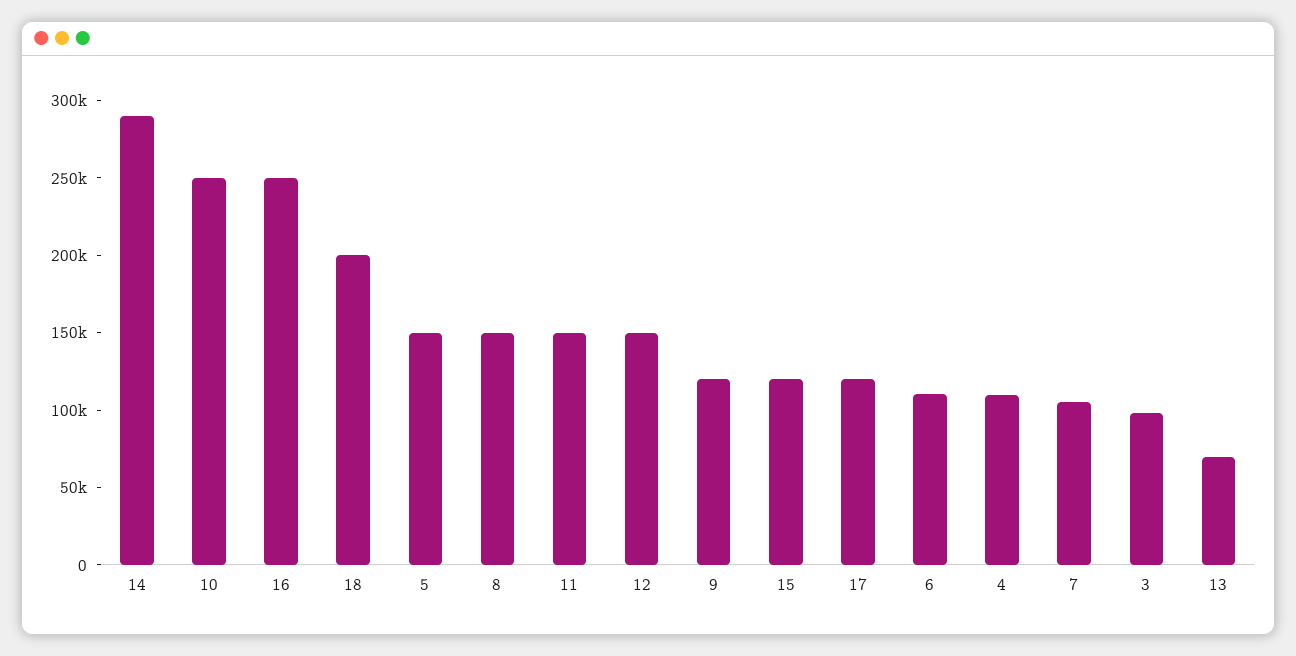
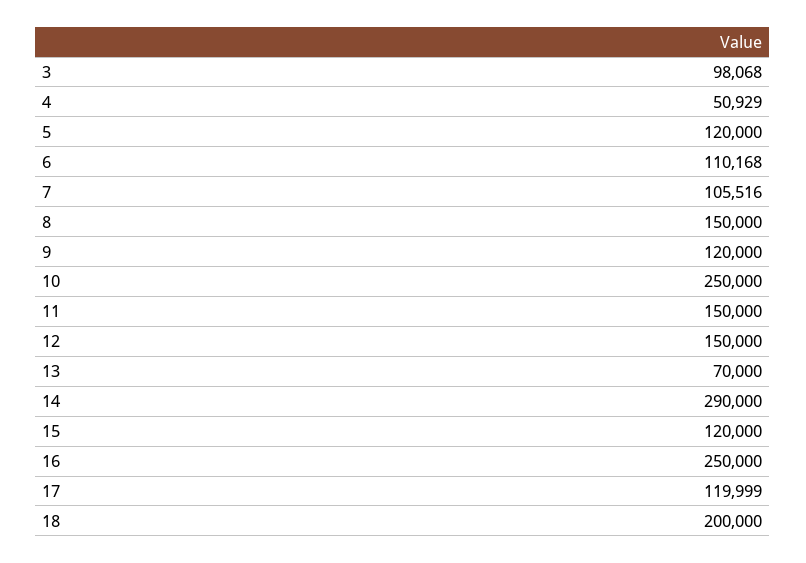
  {
    "14": 290000,
    "10": 250000,
    "16": 250000,
    "18": 200000,
-   "5": 150000,
+   "5": 120000,
    "8": 150000,
    "11": 150000,
    "12": 150000,
    "9": 120000,
    "15": 120000,
    "17": 119999,
    "6": 110168,
-   "4": 110000,
+   "4": 50929,
    "7": 105516,
    "3": 98068,
    "13": 70000
  }

